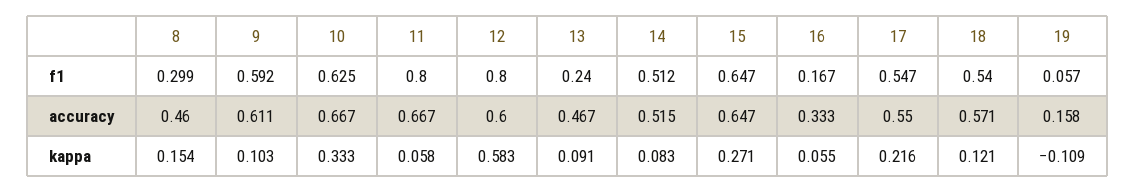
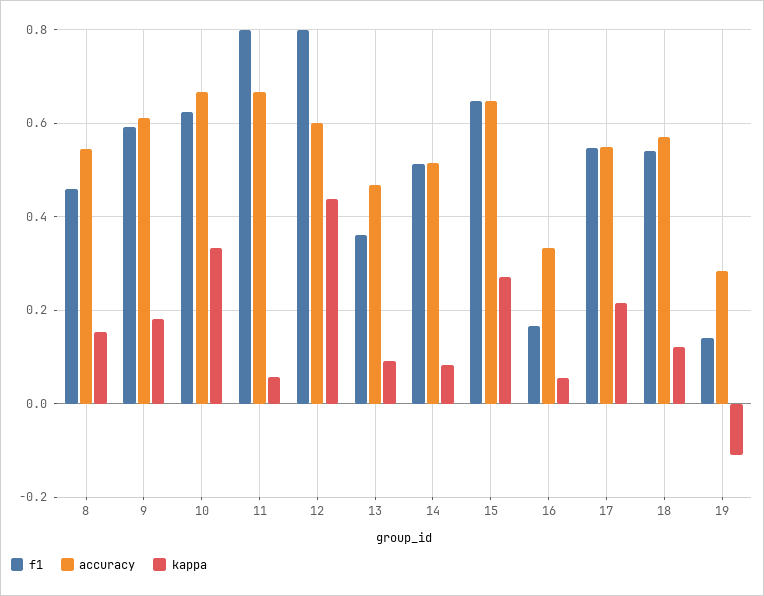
  {
    "f1": {
-     "8": 0.299,
+     "8": 0.46,
      "9": 0.592,
      "10": 0.625,
      "11": 0.8,
      "12": 0.8,
-     "13": 0.24,
+     "13": 0.36,
      "14": 0.512,
      "15": 0.647,
      "16": 0.167,
      "17": 0.547,
      "18": 0.54,
-     "19": 0.057
+     "19": 0.14
    },
    "accuracy": {
-     "8": 0.46,
+     "8": 0.54,
      "9": 0.611,
      "10": 0.667,
      "11": 0.667,
      "12": 0.6,
      "13": 0.467,
      "14": 0.515,
      "15": 0.647,
      "16": 0.333,
      "17": 0.55,
      "18": 0.571,
-     "19": 0.158
+     "19": 0.28
    },
    "kappa": {
      "8": 0.154,
-     "9": 0.103,
+     "9": 0.18,
      "10": 0.333,
      "11": 0.058,
-     "12": 0.583,
+     "12": 0.44,
      "13": 0.091,
      "14": 0.083,
      "15": 0.271,
      "16": 0.055,
      "17": 0.216,
      "18": 0.121,
      "19": -0.109
    }
  }

